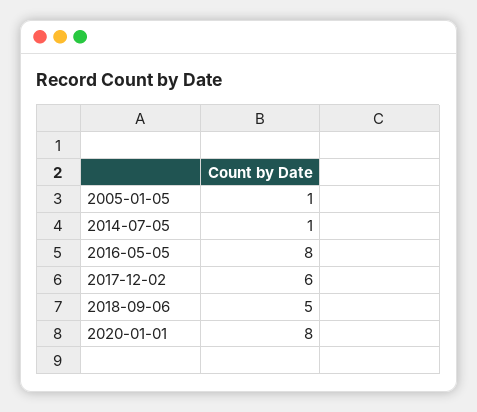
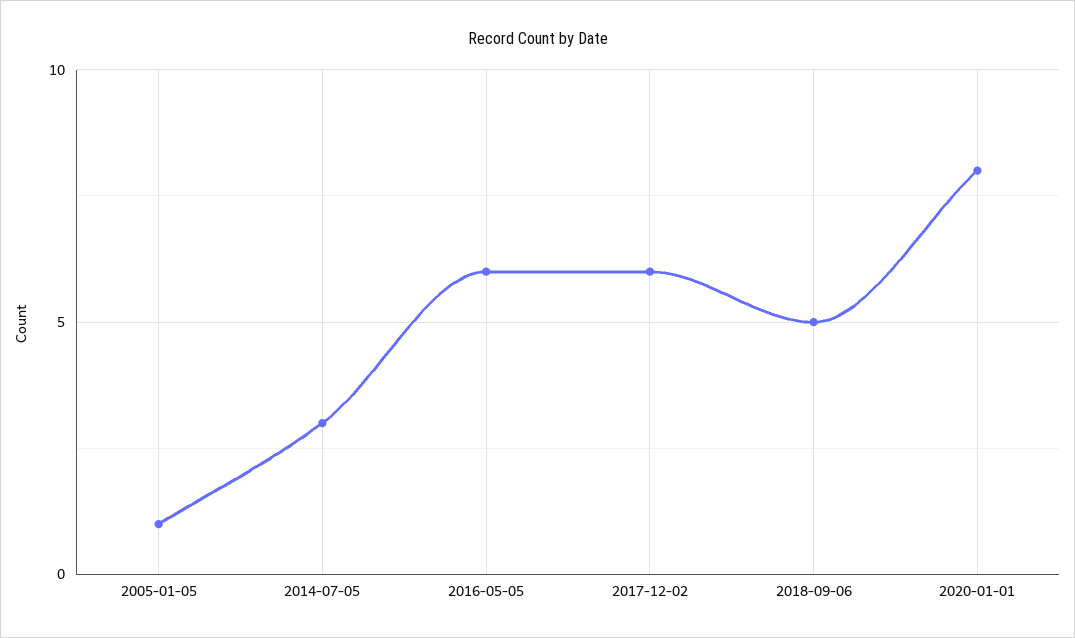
  {
    "2005-01-05": 1,
-   "2014-07-05": 1,
+   "2014-07-05": 3,
-   "2016-05-05": 8,
+   "2016-05-05": 6,
    "2017-12-02": 6,
    "2018-09-06": 5,
    "2020-01-01": 8
  }

